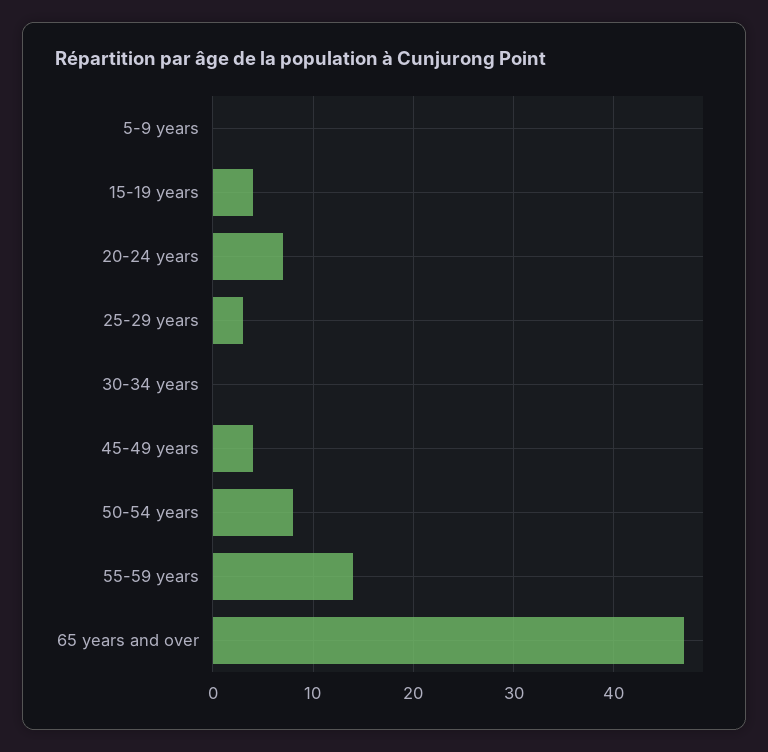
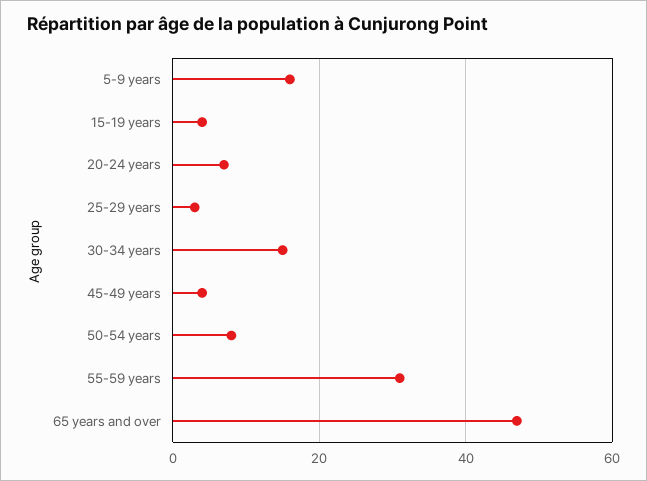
  {
-   "5-9 years": 0,
+   "5-9 years": 15,
    "15-19 years": 4,
    "20-24 years": 7,
    "25-29 years": 3,
-   "30-34 years": 0,
+   "30-34 years": 15,
    "45-49 years": 4,
    "50-54 years": 8,
-   "55-59 years": 14,
+   "55-59 years": 30,
    "65 years and over": 47
  }

